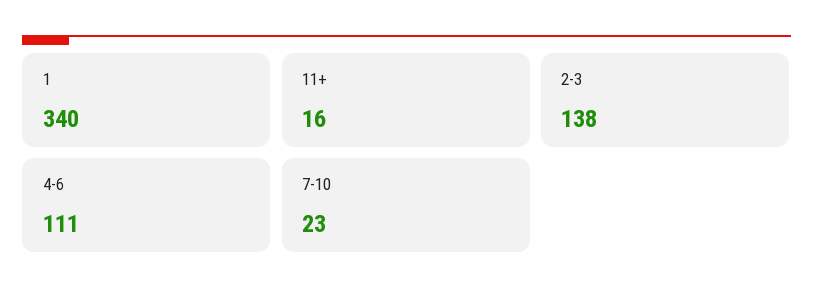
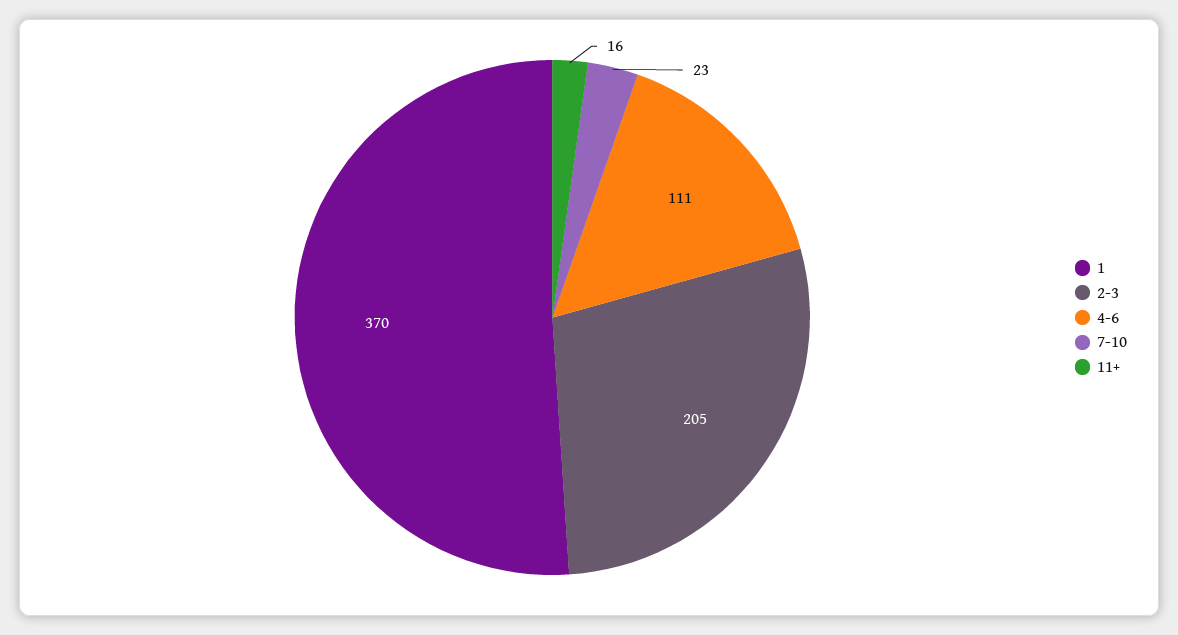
  {
-   "1": 340,
+   "1": 370,
    "11+": 16,
-   "2-3": 138,
+   "2-3": 205,
    "4-6": 111,
    "7-10": 23
  }

